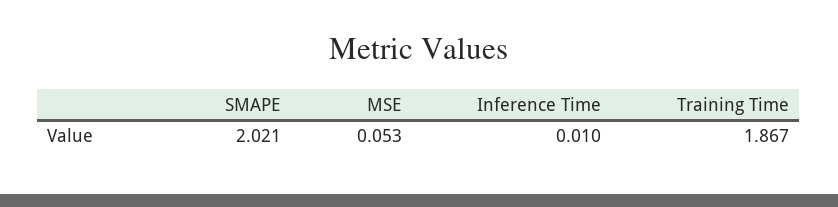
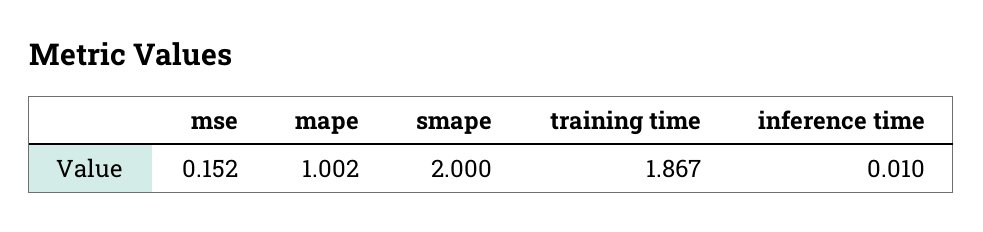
  {
-   "SMAPE": 2.021,
+   "SMAPE": 2,
-   "MSE": 0.053,
+   "MSE": 0.152,
    "Inference Time": 0.01,
-   "Training Time": 1.867
+   "Training Time": 1.867,
+   "mape": 1.002
  }

